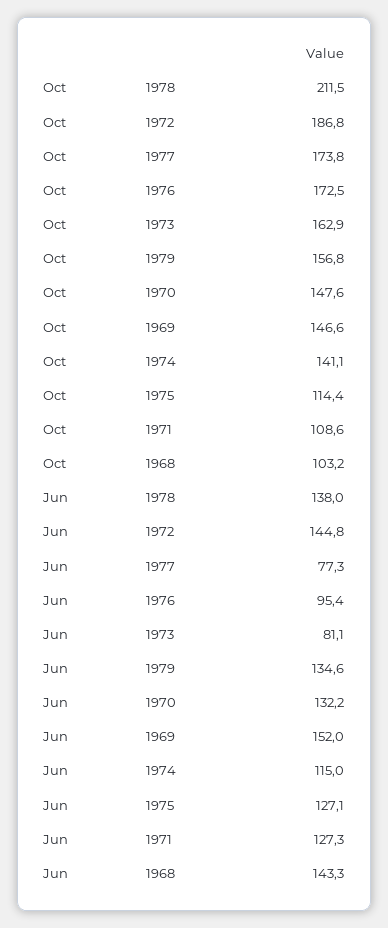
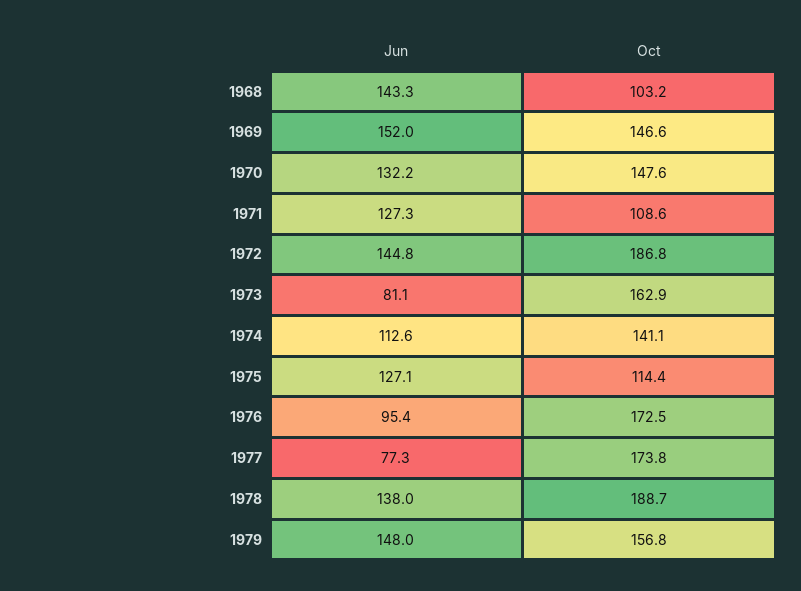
  {
    "Oct": {
-     "1978": 211.5,
+     "1978": 188.7,
      "1972": 186.8,
      "1977": 173.8,
      "1976": 172.5,
      "1973": 162.9,
      "1979": 156.8,
      "1970": 147.6,
      "1969": 146.6,
      "1974": 141.1,
      "1975": 114.4,
      "1971": 108.6,
      "1968": 103.2
    },
    "Jun": {
      "1978": 138,
      "1972": 144.8,
      "1977": 77.3,
      "1976": 95.4,
      "1973": 81.1,
-     "1979": 134.6,
+     "1979": 148,
      "1970": 132.2,
      "1969": 152,
-     "1974": 115,
+     "1974": 112.6,
      "1975": 127.1,
      "1971": 127.3,
      "1968": 143.3
    }
  }

